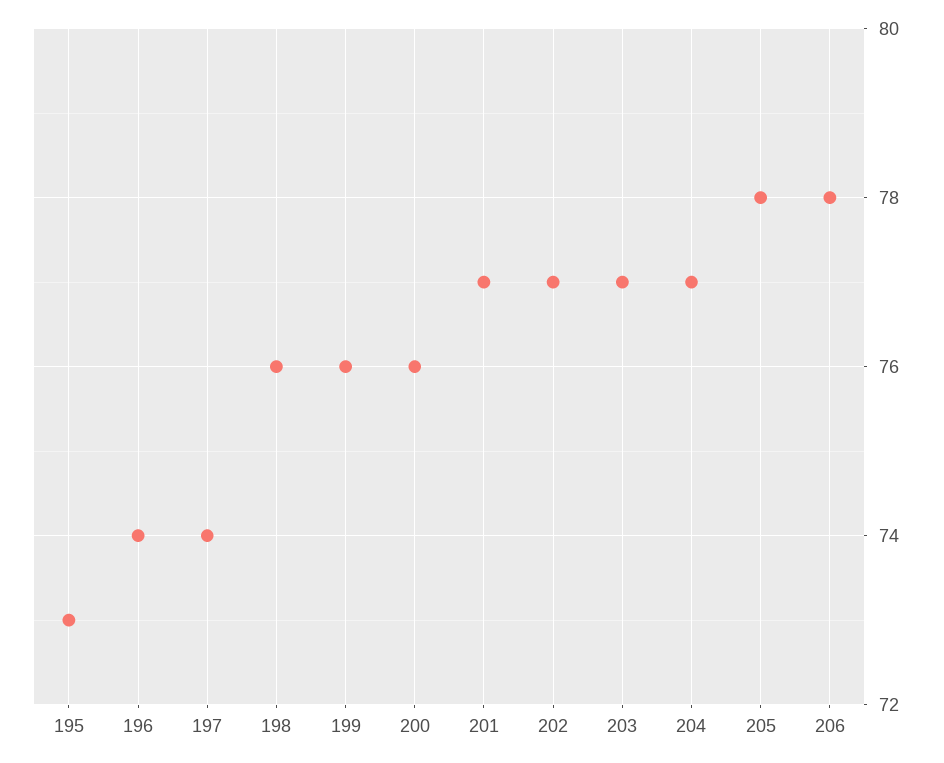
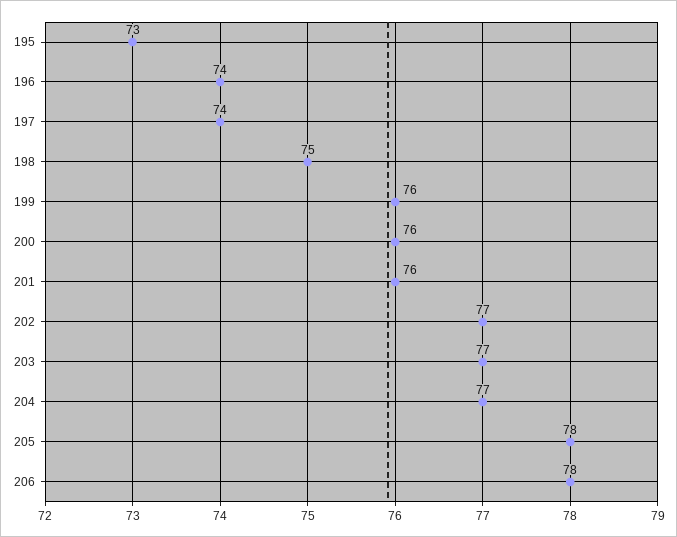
  {
    "195": 73,
    "196": 74,
    "197": 74,
-   "198": 76,
+   "198": 75,
    "199": 76,
    "200": 76,
-   "201": 77,
+   "201": 76,
    "202": 77,
    "203": 77,
    "204": 77,
    "205": 78,
    "206": 78
  }

